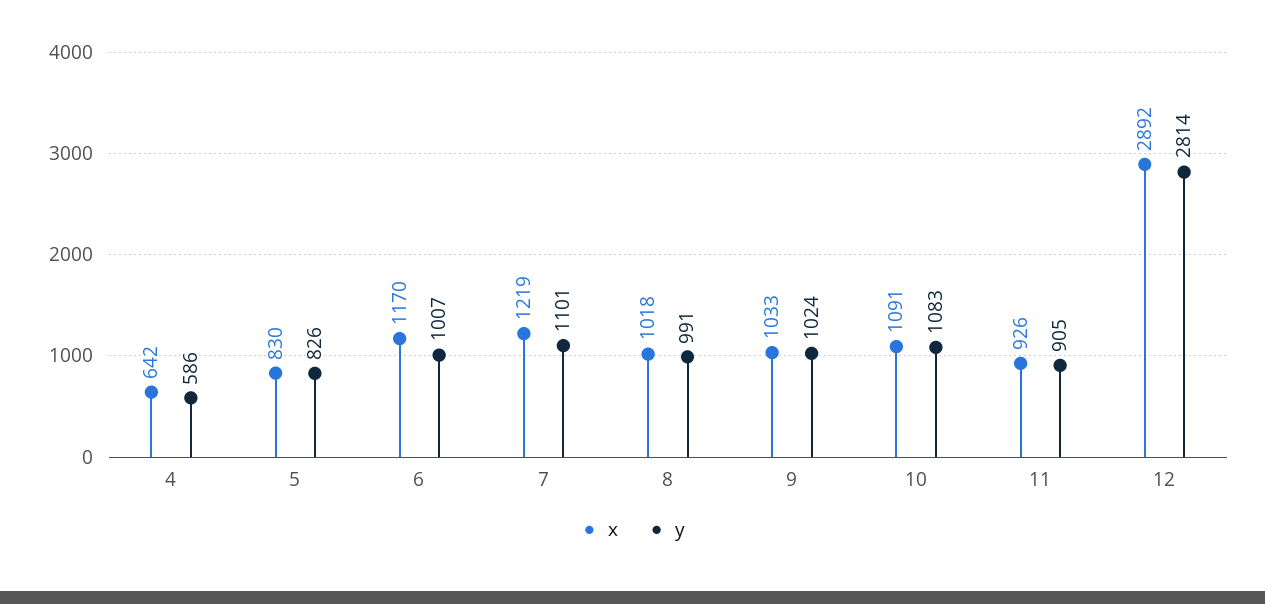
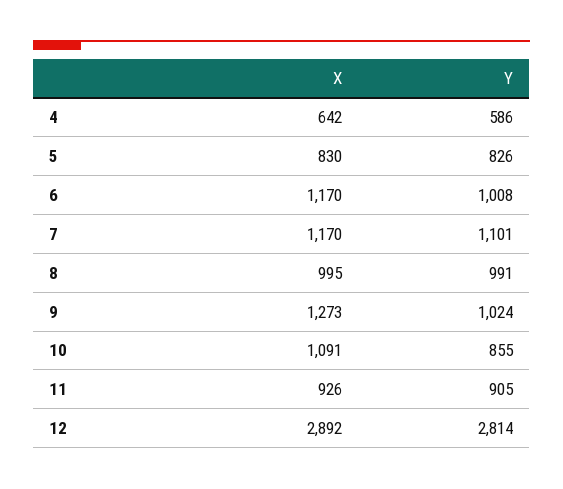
  {
    "x": {
      "4": 642,
      "5": 830,
      "6": 1170,
-     "7": 1219,
+     "7": 1170,
-     "8": 1018,
+     "8": 995,
-     "9": 1033,
+     "9": 1273,
      "10": 1091,
      "11": 926,
      "12": 2892
    },
    "y": {
      "4": 586,
      "5": 826,
-     "6": 1007,
+     "6": 1008,
      "7": 1101,
      "8": 991,
      "9": 1024,
-     "10": 1083,
+     "10": 855,
      "11": 905,
      "12": 2814
    }
  }

